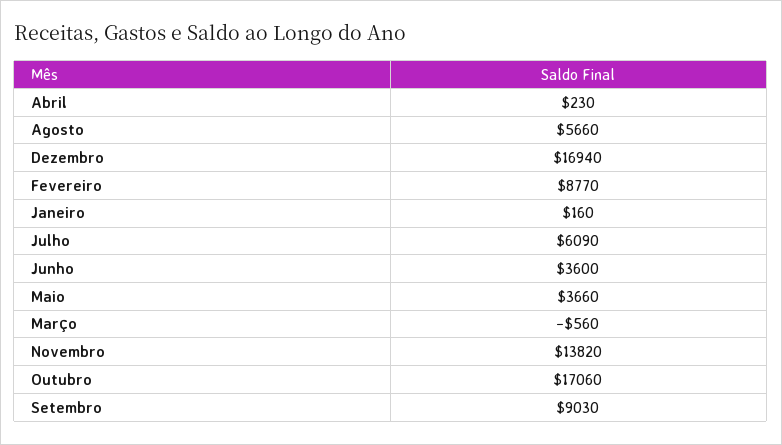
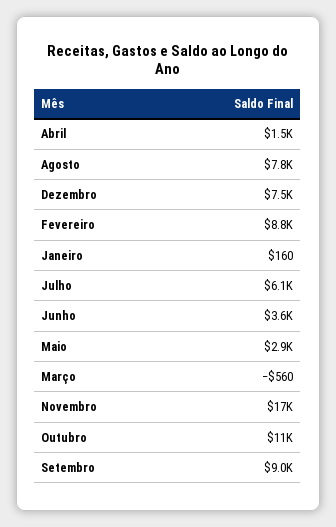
  {
-   "Abril": 230,
+   "Abril": 1500,
-   "Agosto": 5660,
+   "Agosto": 7800,
-   "Dezembro": 16940,
+   "Dezembro": 7500,
    "Fevereiro": 8770,
    "Janeiro": 160,
    "Julho": 6090,
    "Junho": 3600,
-   "Maio": 3660,
+   "Maio": 2900,
    "Março": -560,
-   "Novembro": 13820,
+   "Novembro": 17000,
-   "Outubro": 17060,
+   "Outubro": 11000,
    "Setembro": 9030
  }

